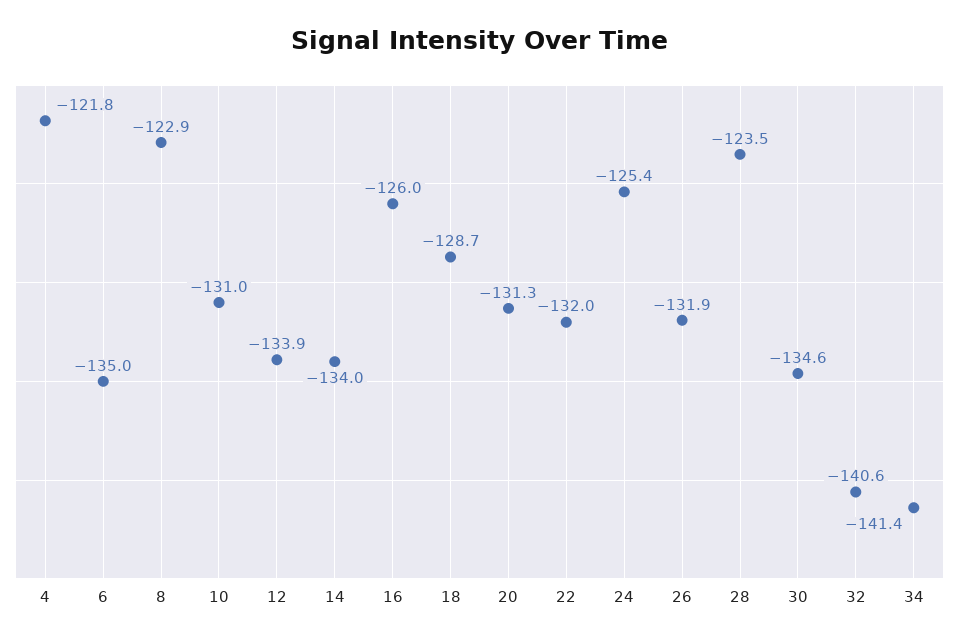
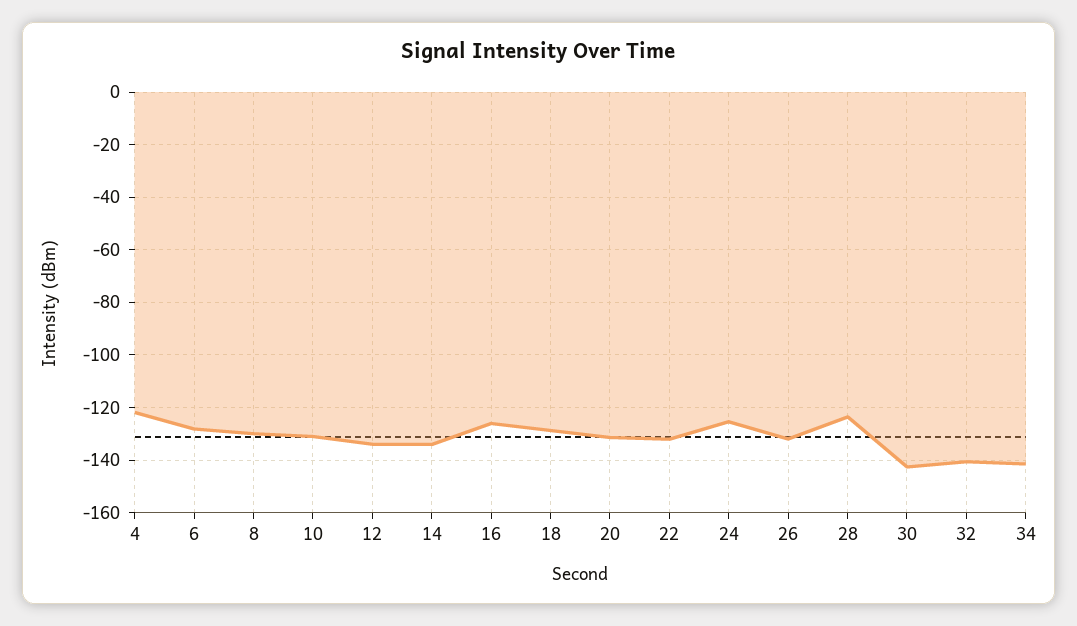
  {
    "4": -121.8,
-   "6": -135,
+   "6": -127.5,
-   "8": -122.9,
+   "8": -130,
    "10": -131,
    "12": -133.9,
    "14": -134,
    "16": -126,
    "18": -128.7,
    "20": -131.3,
    "22": -132,
    "24": -125.4,
    "26": -131.9,
    "28": -123.5,
-   "30": -134.6,
+   "30": -142.5,
    "32": -140.6,
    "34": -141.4
  }

